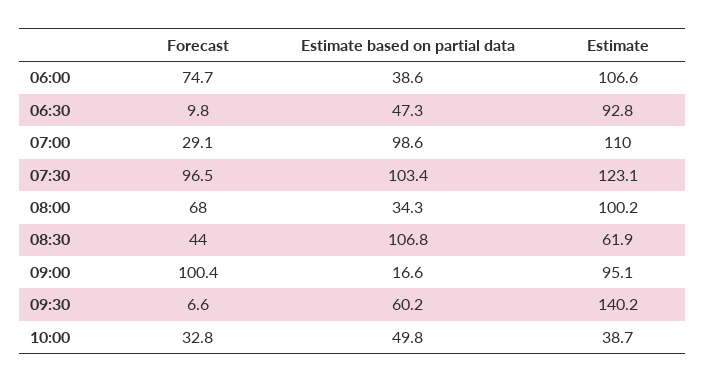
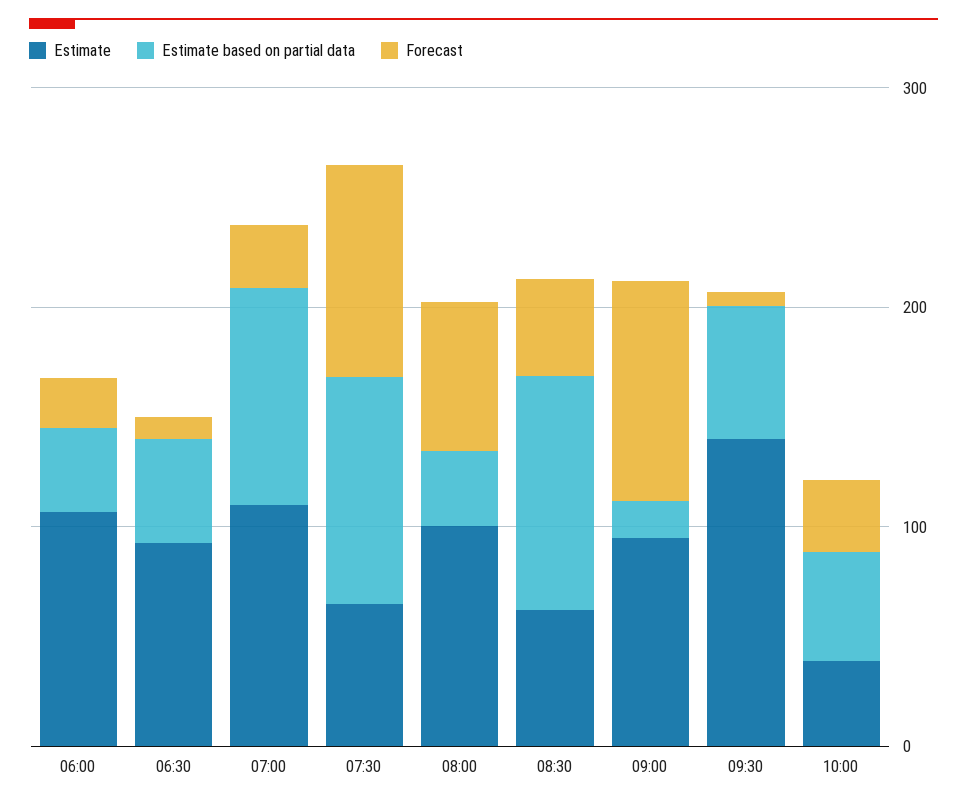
  {
    "Forecast": {
-     "06:00": 74.7,
+     "06:00": 20,
      "06:30": 9.8,
      "07:00": 29.1,
      "07:30": 96.5,
      "08:00": 68,
      "08:30": 44,
      "09:00": 100.4,
      "09:30": 6.6,
      "10:00": 32.8
    },
    "Estimate based on partial data": {
      "06:00": 38.6,
      "06:30": 47.3,
      "07:00": 98.6,
      "07:30": 103.4,
      "08:00": 34.3,
      "08:30": 106.8,
      "09:00": 16.6,
      "09:30": 60.2,
      "10:00": 49.8
    },
    "Estimate": {
      "06:00": 106.6,
      "06:30": 92.8,
      "07:00": 110,
-     "07:30": 123.1,
+     "07:30": 60,
      "08:00": 100.2,
      "08:30": 61.9,
      "09:00": 95.1,
      "09:30": 140.2,
      "10:00": 38.7
    }
  }

